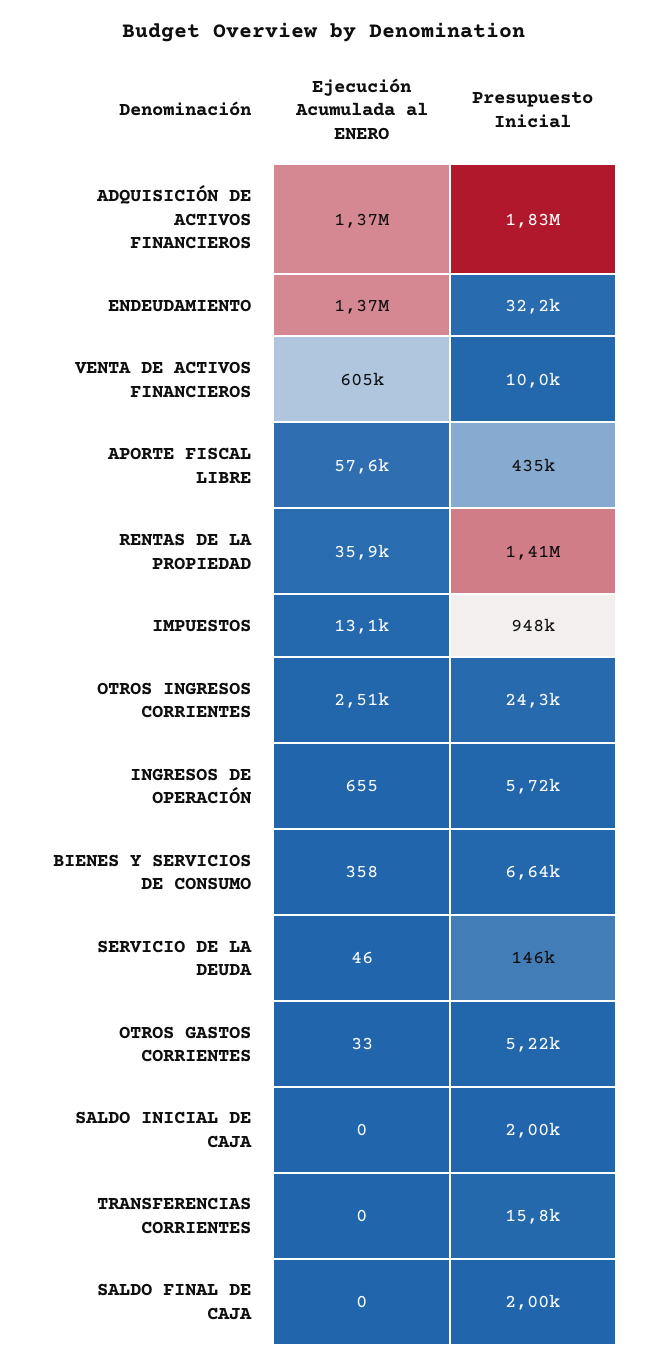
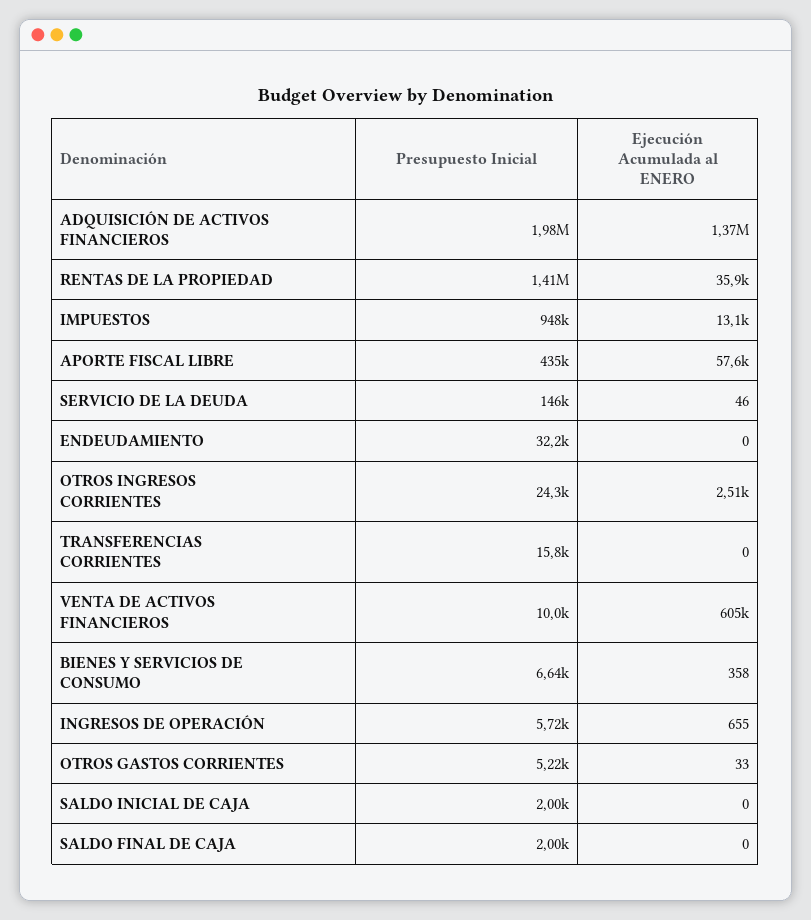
  {
    "Ejecución Acumulada al ENERO": {
      "ADQUISICIÓN DE ACTIVOS FINANCIEROS": 1370000,
-     "ENDEUDAMIENTO": 1370000,
+     "ENDEUDAMIENTO": 0,
      "VENTA DE ACTIVOS FINANCIEROS": 605000,
      "APORTE FISCAL LIBRE": 57600,
      "RENTAS DE LA PROPIEDAD": 35900,
      "IMPUESTOS": 13100,
      "OTROS INGRESOS CORRIENTES": 2510,
      "INGRESOS DE OPERACIÓN": 655,
      "BIENES Y SERVICIOS DE CONSUMO": 358,
      "SERVICIO DE LA DEUDA": 46,
      "OTROS GASTOS CORRIENTES": 33,
      "SALDO INICIAL DE CAJA": 0,
      "TRANSFERENCIAS CORRIENTES": 0,
      "SALDO FINAL DE CAJA": 0
    },
    "Presupuesto Inicial": {
-     "ADQUISICIÓN DE ACTIVOS FINANCIEROS": 1830000,
+     "ADQUISICIÓN DE ACTIVOS FINANCIEROS": 1980000,
      "ENDEUDAMIENTO": 32200,
      "VENTA DE ACTIVOS FINANCIEROS": 10000,
      "APORTE FISCAL LIBRE": 435000,
      "RENTAS DE LA PROPIEDAD": 1410000,
      "IMPUESTOS": 948000,
      "OTROS INGRESOS CORRIENTES": 24300,
      "INGRESOS DE OPERACIÓN": 5720,
      "BIENES Y SERVICIOS DE CONSUMO": 6640,
      "SERVICIO DE LA DEUDA": 146000,
      "OTROS GASTOS CORRIENTES": 5220,
      "SALDO INICIAL DE CAJA": 2000,
      "TRANSFERENCIAS CORRIENTES": 15800,
      "SALDO FINAL DE CAJA": 2000
    }
  }

